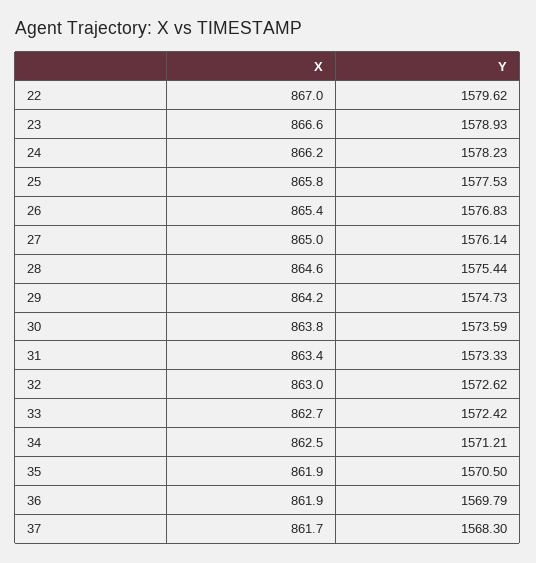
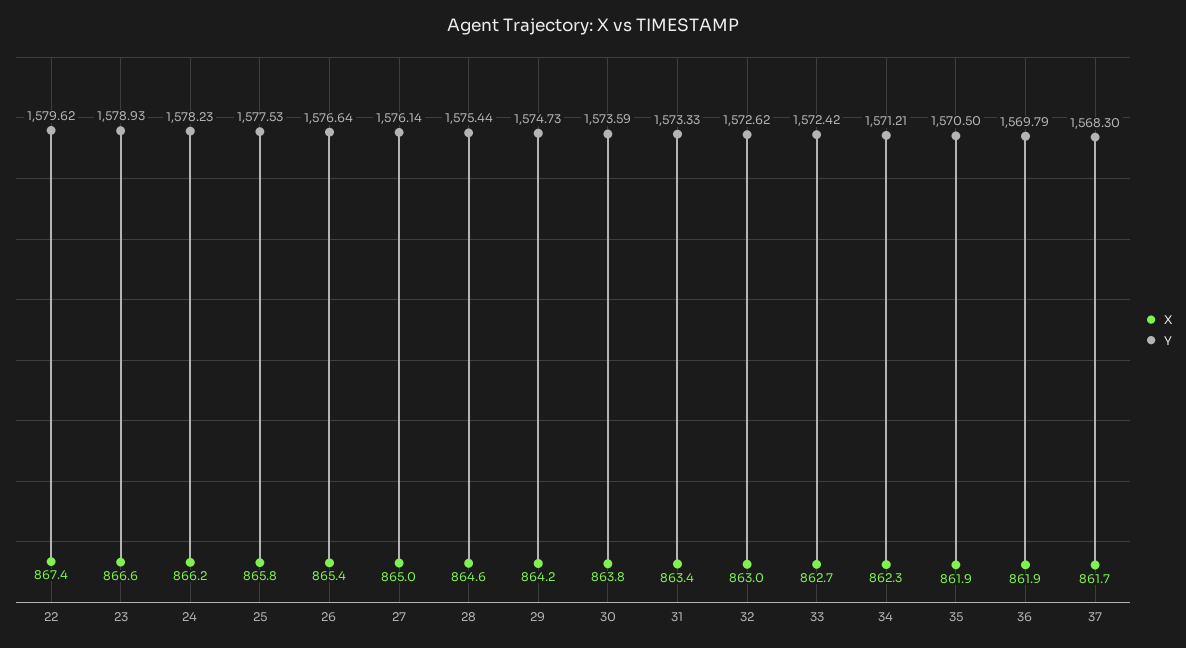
  {
    "X": {
-     "22": 867,
+     "22": 867.4,
      "23": 866.6,
      "24": 866.2,
      "25": 865.8,
      "26": 865.4,
      "27": 865,
      "28": 864.6,
      "29": 864.2,
      "30": 863.8,
      "31": 863.4,
      "32": 863,
      "33": 862.7,
-     "34": 862.5,
+     "34": 862.3,
      "35": 861.9,
      "36": 861.9,
      "37": 861.7
    },
    "Y": {
      "22": 1579.62,
      "23": 1578.93,
      "24": 1578.23,
      "25": 1577.53,
-     "26": 1576.83,
+     "26": 1576.64,
      "27": 1576.14,
      "28": 1575.44,
      "29": 1574.73,
      "30": 1573.59,
      "31": 1573.33,
      "32": 1572.62,
      "33": 1572.42,
      "34": 1571.21,
      "35": 1570.5,
      "36": 1569.79,
      "37": 1568.3
    }
  }

